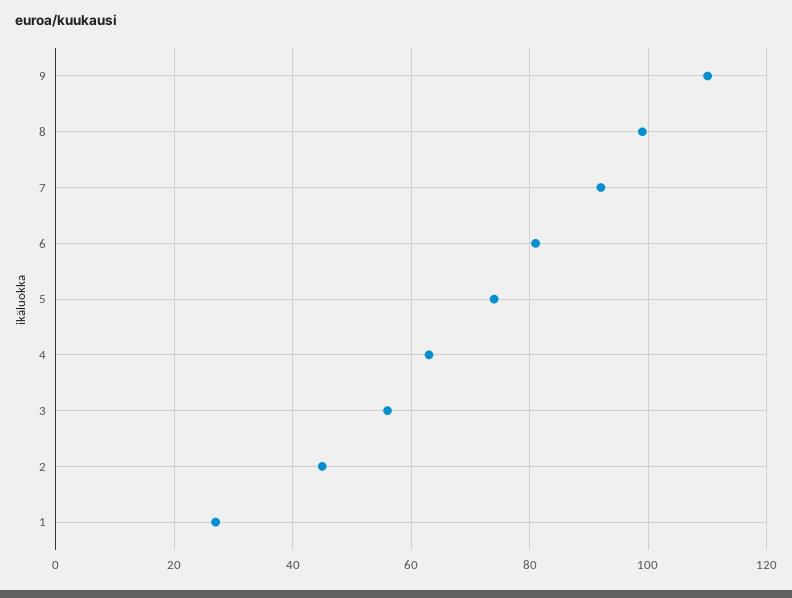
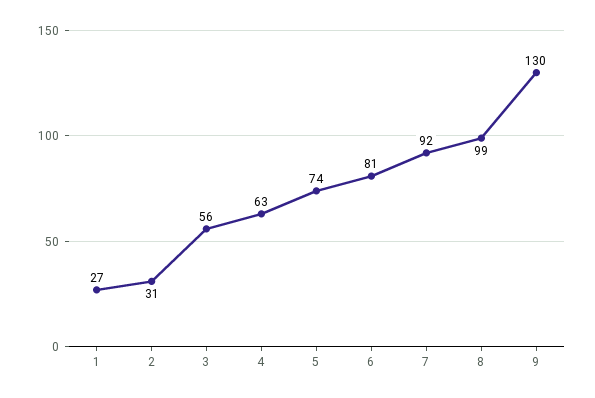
  {
-   "9": 110,
+   "9": 130,
    "8": 99,
    "7": 92,
    "6": 81,
    "5": 74,
    "4": 63,
    "3": 56,
-   "2": 45,
+   "2": 31,
    "1": 27
  }

